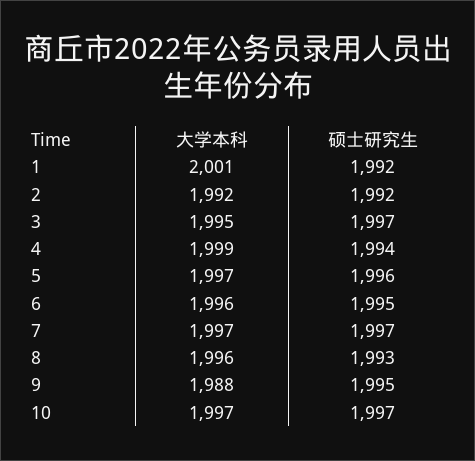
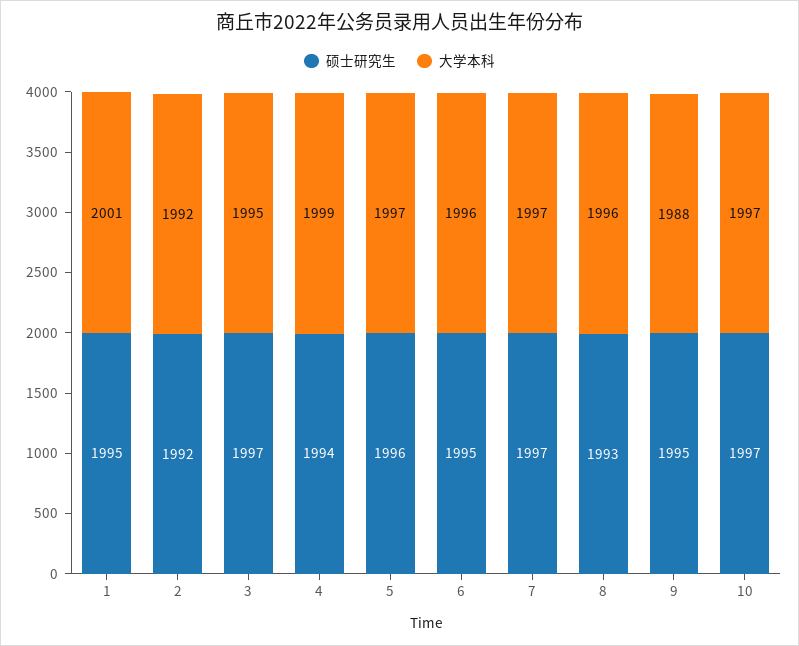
  {
    "大学本科": {
      "1": 2001,
      "2": 1992,
      "3": 1995,
      "4": 1999,
      "5": 1997,
      "6": 1996,
      "7": 1997,
      "8": 1996,
      "9": 1988,
      "10": 1997
    },
    "硕士研究生": {
-     "1": 1992,
+     "1": 1995,
      "2": 1992,
      "3": 1997,
      "4": 1994,
      "5": 1996,
      "6": 1995,
      "7": 1997,
      "8": 1993,
      "9": 1995,
      "10": 1997
    }
  }

